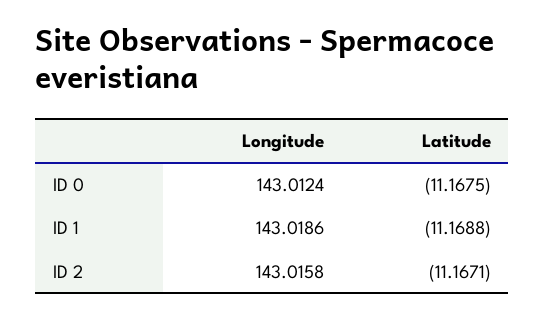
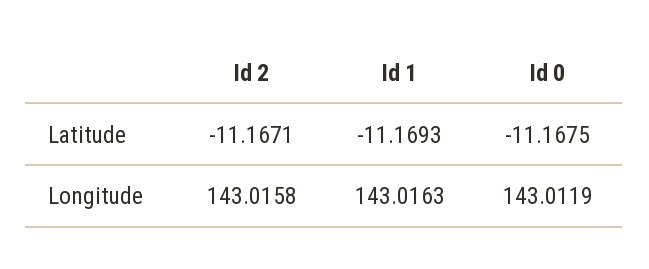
  {
    "Longitude": {
-     "ID 0": 143.0124,
+     "ID 0": 143.0119,
-     "ID 1": 143.0186,
+     "ID 1": 143.0163,
      "ID 2": 143.0158
    },
    "Latitude": {
      "ID 0": -11.1675,
-     "ID 1": -11.1688,
+     "ID 1": -11.1693,
      "ID 2": -11.1671
    }
  }

